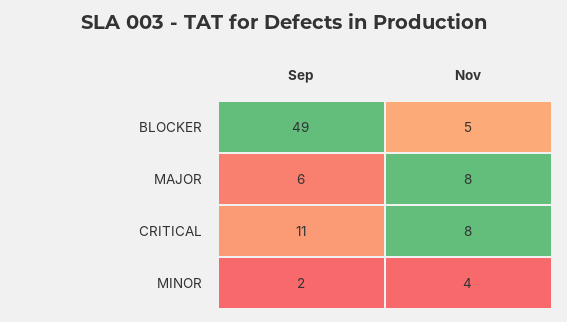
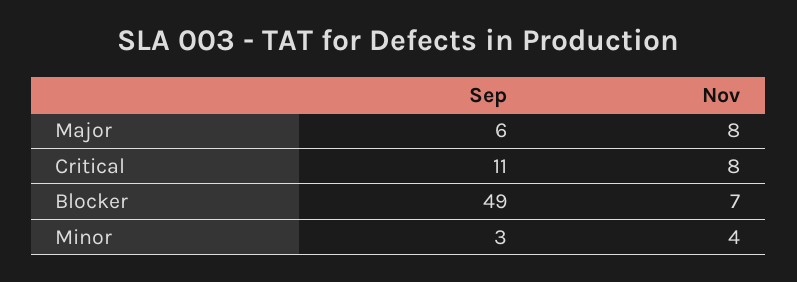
  {
    "Sep": {
      "BLOCKER": 49,
      "MAJOR": 6,
      "CRITICAL": 11,
-     "MINOR": 2
+     "MINOR": 3
    },
    "Nov": {
-     "BLOCKER": 5,
+     "BLOCKER": 7,
      "MAJOR": 8,
      "CRITICAL": 8,
      "MINOR": 4
    }
  }

